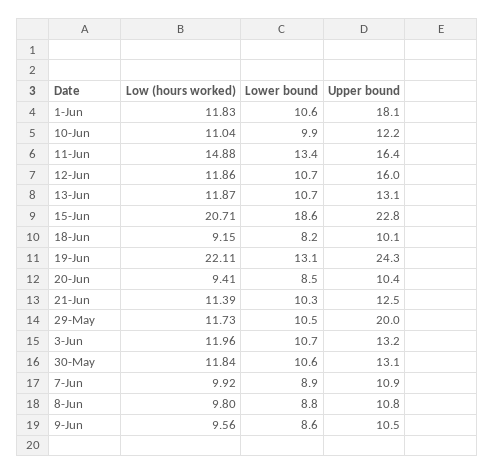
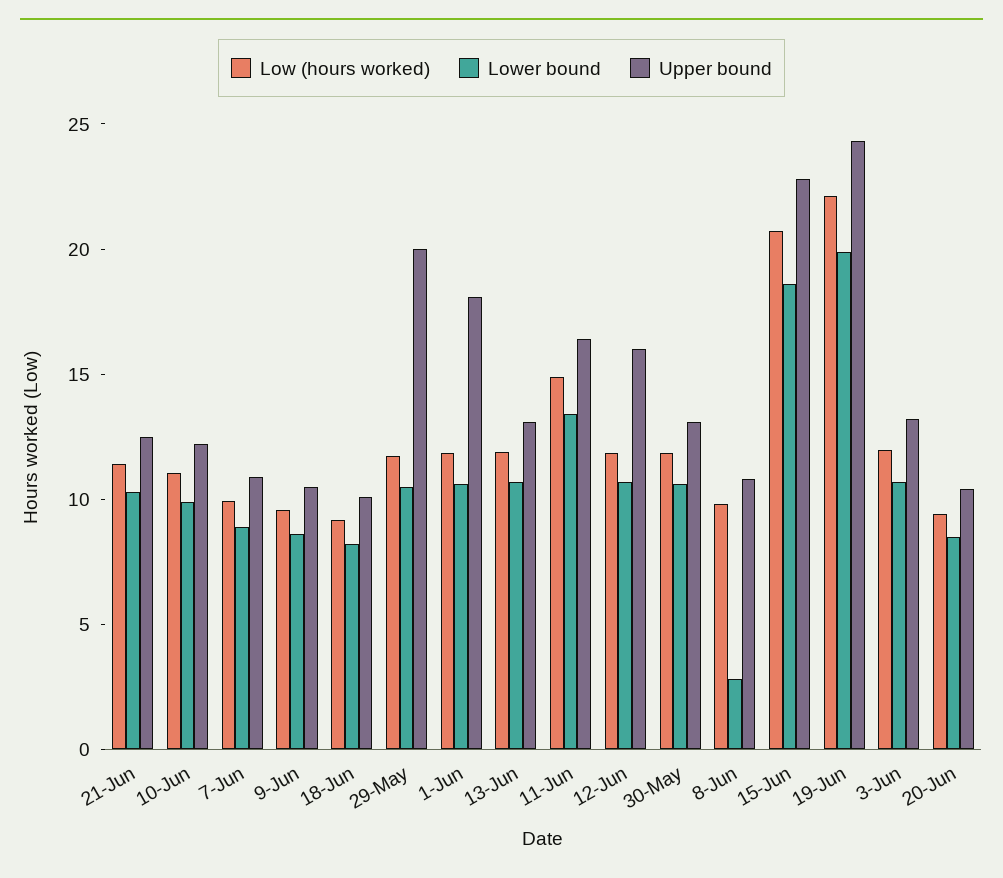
  {
    "Low (hours worked)": {
      "1-Jun": 11.83,
      "10-Jun": 11.04,
      "11-Jun": 14.88,
      "12-Jun": 11.86,
      "13-Jun": 11.87,
      "15-Jun": 20.71,
      "18-Jun": 9.15,
      "19-Jun": 22.11,
      "20-Jun": 9.41,
      "21-Jun": 11.39,
      "29-May": 11.73,
      "3-Jun": 11.96,
      "30-May": 11.84,
      "7-Jun": 9.92,
      "8-Jun": 9.8,
      "9-Jun": 9.56
    },
    "Lower bound": {
      "1-Jun": 10.6,
      "10-Jun": 9.9,
      "11-Jun": 13.4,
      "12-Jun": 10.7,
      "13-Jun": 10.7,
      "15-Jun": 18.6,
      "18-Jun": 8.2,
-     "19-Jun": 13.1,
+     "19-Jun": 20,
      "20-Jun": 8.5,
      "21-Jun": 10.3,
      "29-May": 10.5,
      "3-Jun": 10.7,
      "30-May": 10.6,
      "7-Jun": 8.9,
-     "8-Jun": 8.8,
+     "8-Jun": 3,
      "9-Jun": 8.6
    },
    "Upper bound": {
      "1-Jun": 18.1,
      "10-Jun": 12.2,
      "11-Jun": 16.4,
      "12-Jun": 16,
      "13-Jun": 13.1,
      "15-Jun": 22.8,
      "18-Jun": 10.1,
      "19-Jun": 24.3,
      "20-Jun": 10.4,
      "21-Jun": 12.5,
      "29-May": 20,
      "3-Jun": 13.2,
      "30-May": 13.1,
      "7-Jun": 10.9,
      "8-Jun": 10.8,
      "9-Jun": 10.5
    }
  }

